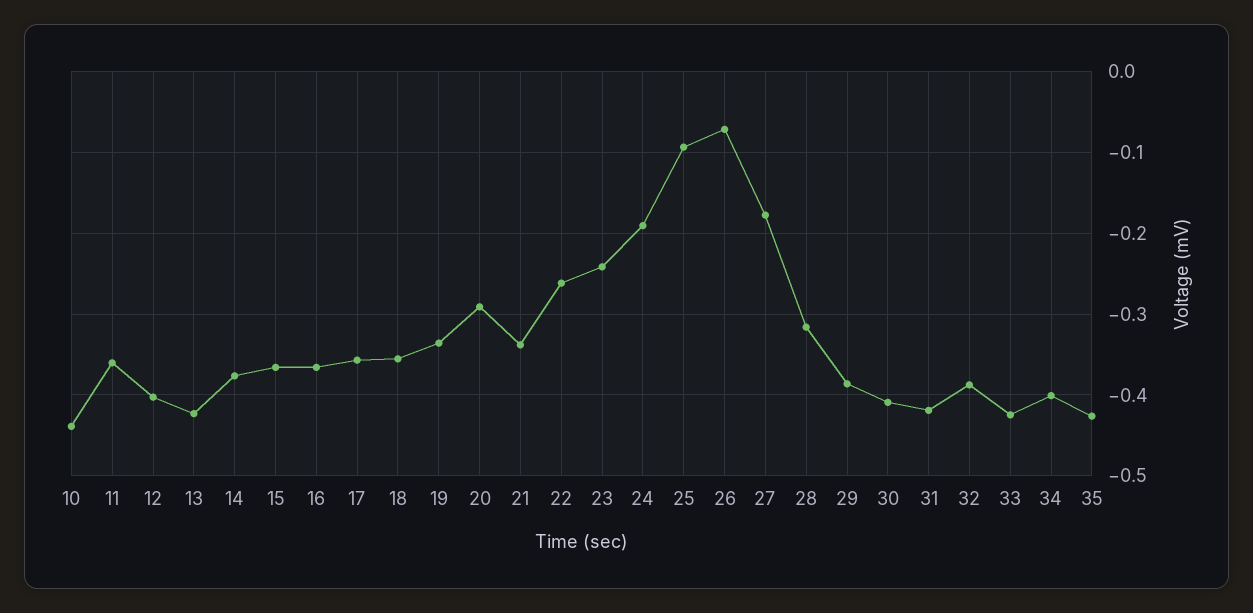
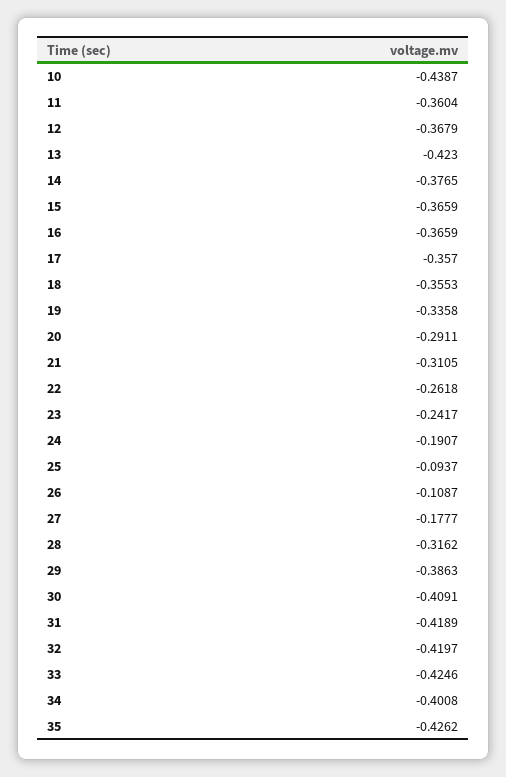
  {
    "10": -0.4387,
    "11": -0.3604,
-   "12": -0.4,
+   "12": -0.3679,
    "13": -0.423,
    "14": -0.3765,
    "15": -0.3659,
    "16": -0.3659,
    "17": -0.357,
    "18": -0.3553,
    "19": -0.3358,
    "20": -0.2911,
-   "21": -0.34,
+   "21": -0.3105,
    "22": -0.2618,
    "23": -0.2417,
    "24": -0.1907,
    "25": -0.0937,
-   "26": -0.07,
+   "26": -0.1087,
    "27": -0.1777,
    "28": -0.3162,
    "29": -0.3863,
    "30": -0.4091,
    "31": -0.4189,
-   "32": -0.39,
+   "32": -0.4197,
    "33": -0.4246,
    "34": -0.4008,
    "35": -0.4262
  }

